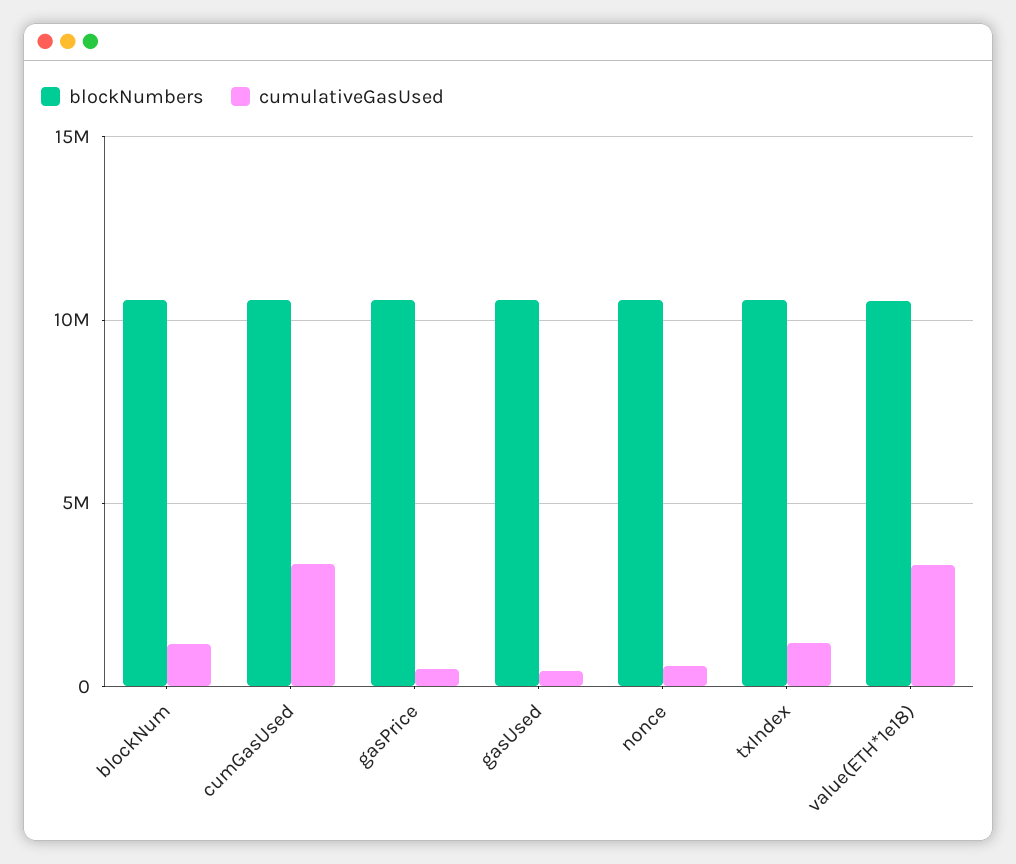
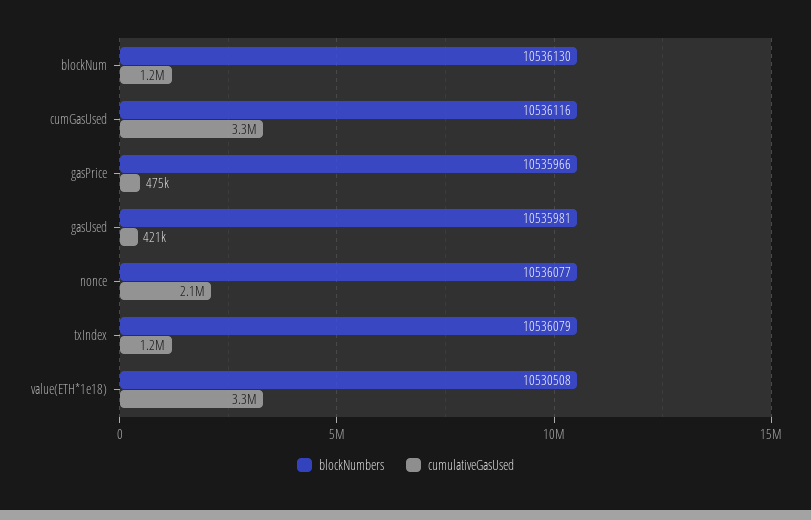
  {
    "blockNumbers": {
      "blockNum": 10536130,
      "cumGasUsed": 10536116,
      "gasPrice": 10535966,
      "gasUsed": 10535981,
      "nonce": 10536077,
      "txIndex": 10536079,
      "value(ETH*1e18)": 10530508
    },
    "cumulativeGasUsed": {
      "blockNum": 1200000,
      "cumGasUsed": 3300000,
      "gasPrice": 475000,
      "gasUsed": 421000,
-     "nonce": 500000,
+     "nonce": 2100000,
      "txIndex": 1200000,
      "value(ETH*1e18)": 3300000
    }
  }

